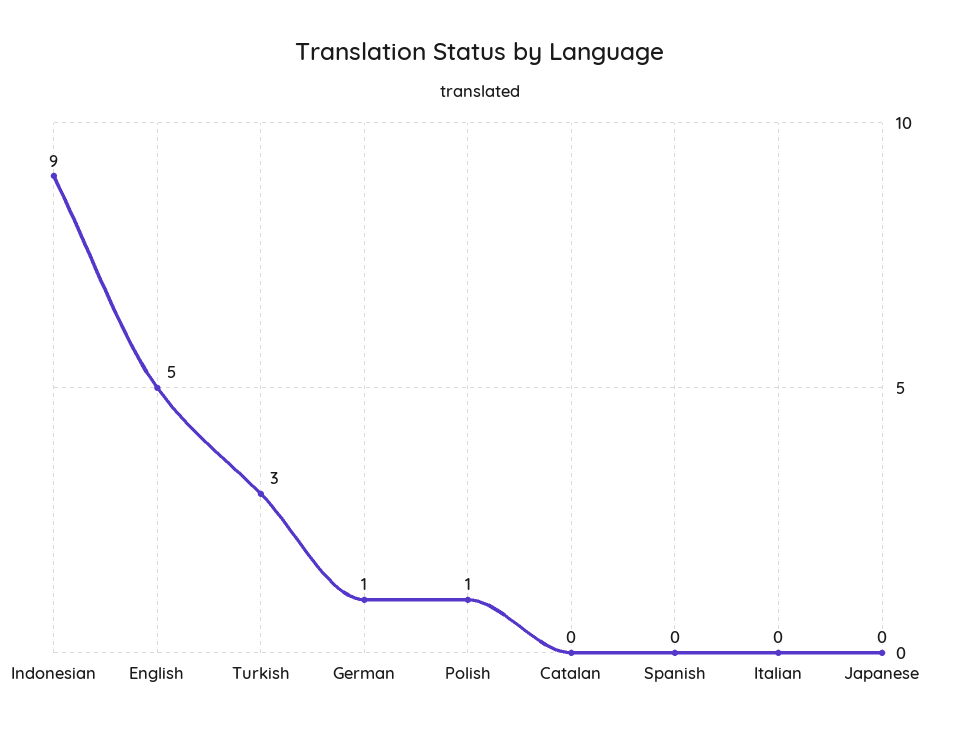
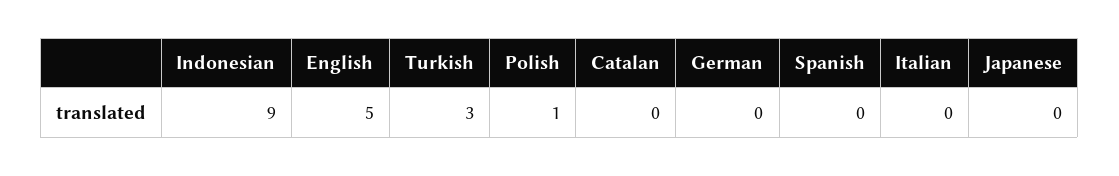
  {
    "Indonesian": 9,
    "English": 5,
    "Turkish": 3,
-   "German": 1,
+   "German": 0,
    "Polish": 1,
    "Catalan": 0,
    "Spanish": 0,
    "Italian": 0,
    "Japanese": 0
  }

